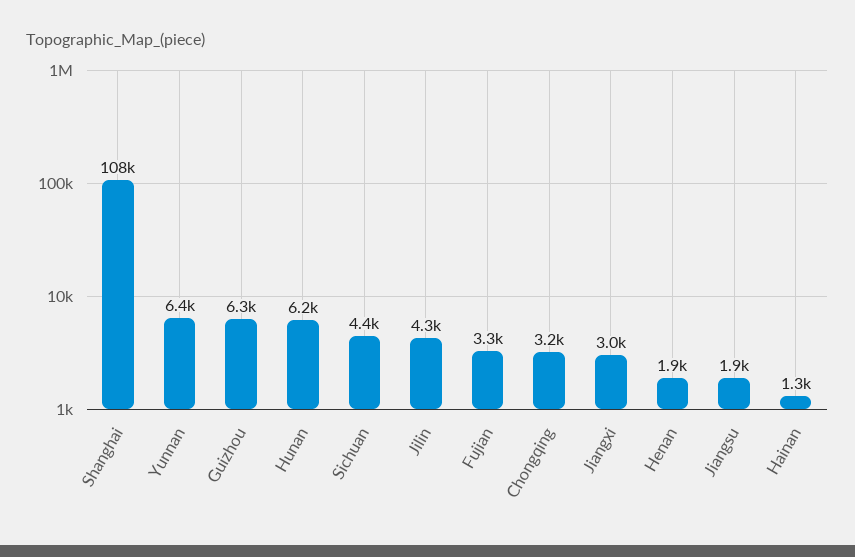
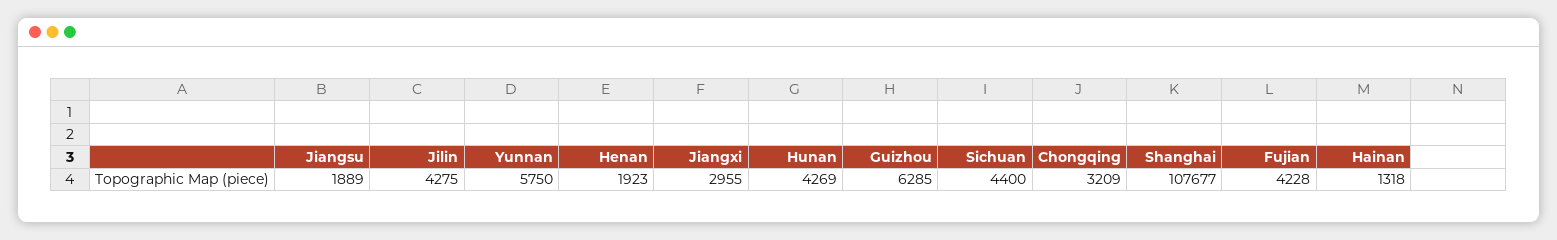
  {
    "Shanghai": 107677,
-   "Yunnan": 6400,
+   "Yunnan": 5750,
    "Guizhou": 6285,
-   "Hunan": 6200,
+   "Hunan": 4269,
    "Sichuan": 4400,
    "Jilin": 4275,
-   "Fujian": 3300,
+   "Fujian": 4228,
    "Chongqing": 3209,
    "Jiangxi": 2955,
    "Henan": 1923,
    "Jiangsu": 1889,
    "Hainan": 1318
  }

